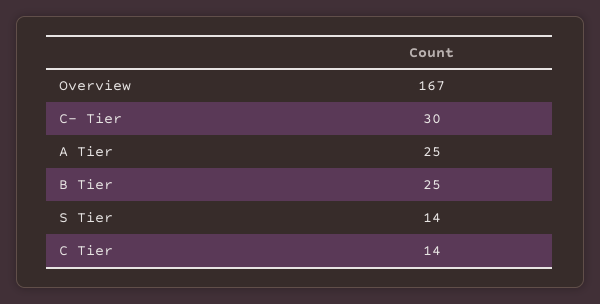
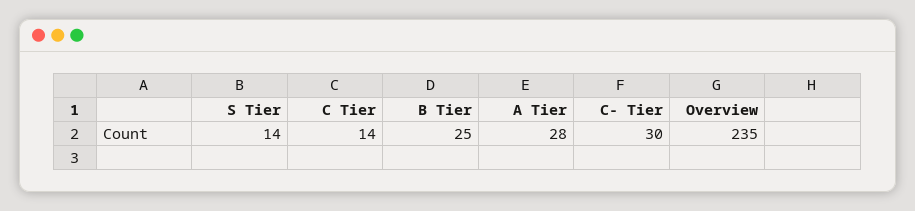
  {
-   "Overview": 167,
+   "Overview": 235,
    "C- Tier": 30,
-   "A Tier": 25,
+   "A Tier": 28,
    "B Tier": 25,
    "S Tier": 14,
    "C Tier": 14
  }

